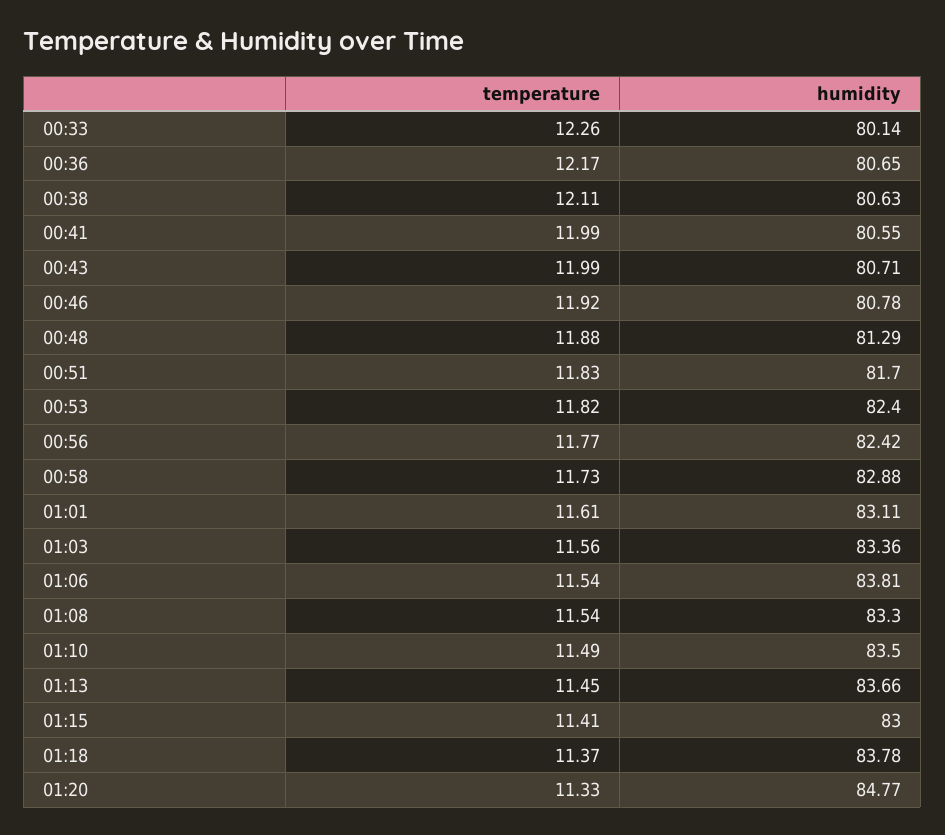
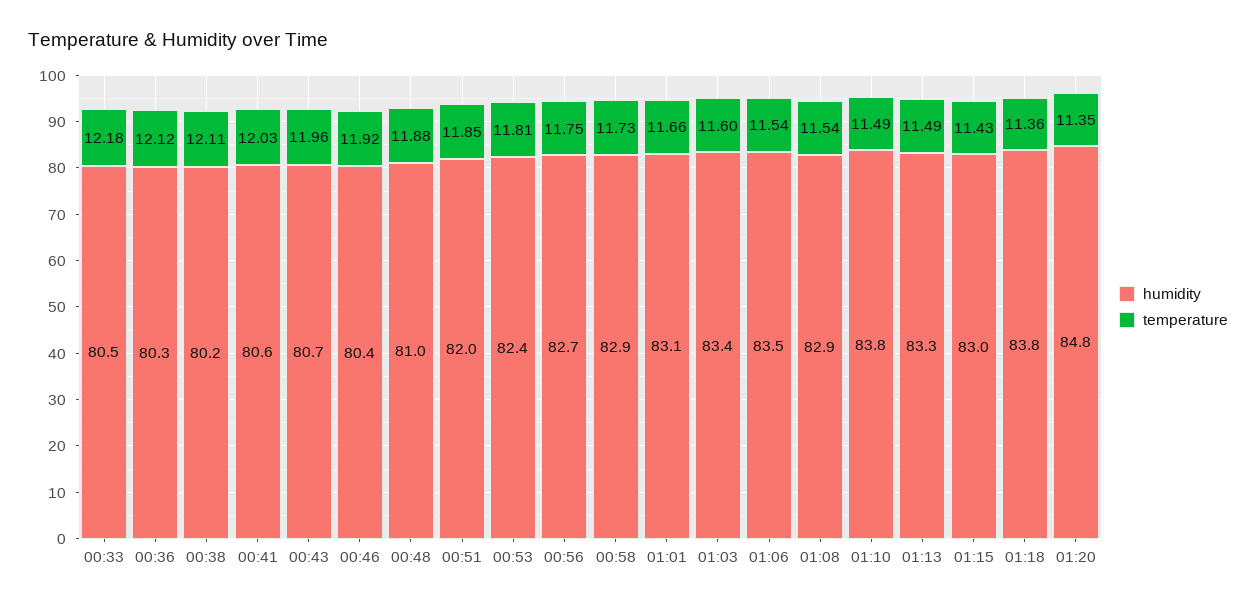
  {
    "temperature": {
-     "00:33": 12.26,
+     "00:33": 12.18,
-     "00:36": 12.17,
+     "00:36": 12.12,
      "00:38": 12.11,
-     "00:41": 11.99,
+     "00:41": 12.03,
-     "00:43": 11.99,
+     "00:43": 11.96,
      "00:46": 11.92,
      "00:48": 11.88,
-     "00:51": 11.83,
+     "00:51": 11.85,
-     "00:53": 11.82,
+     "00:53": 11.81,
-     "00:56": 11.77,
+     "00:56": 11.75,
      "00:58": 11.73,
-     "01:01": 11.61,
+     "01:01": 11.66,
-     "01:03": 11.56,
+     "01:03": 11.6,
      "01:06": 11.54,
      "01:08": 11.54,
      "01:10": 11.49,
-     "01:13": 11.45,
+     "01:13": 11.49,
-     "01:15": 11.41,
+     "01:15": 11.43,
-     "01:18": 11.37,
+     "01:18": 11.36,
-     "01:20": 11.33
+     "01:20": 11.35
    },
    "humidity": {
-     "00:33": 80.14,
+     "00:33": 80.5,
-     "00:36": 80.65,
+     "00:36": 80.3,
-     "00:38": 80.63,
+     "00:38": 80.2,
      "00:41": 80.55,
      "00:43": 80.71,
-     "00:46": 80.78,
+     "00:46": 80.4,
-     "00:48": 81.29,
+     "00:48": 81,
-     "00:51": 81.7,
+     "00:51": 82,
      "00:53": 82.4,
-     "00:56": 82.42,
+     "00:56": 82.7,
      "00:58": 82.88,
      "01:01": 83.11,
      "01:03": 83.36,
-     "01:06": 83.81,
+     "01:06": 83.5,
-     "01:08": 83.3,
+     "01:08": 82.9,
-     "01:10": 83.5,
+     "01:10": 83.8,
-     "01:13": 83.66,
+     "01:13": 83.3,
      "01:15": 83,
      "01:18": 83.78,
      "01:20": 84.77
    }
  }

